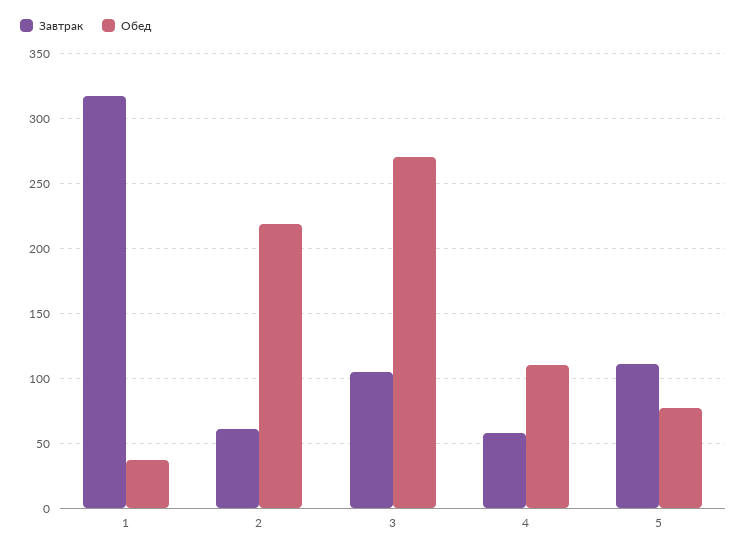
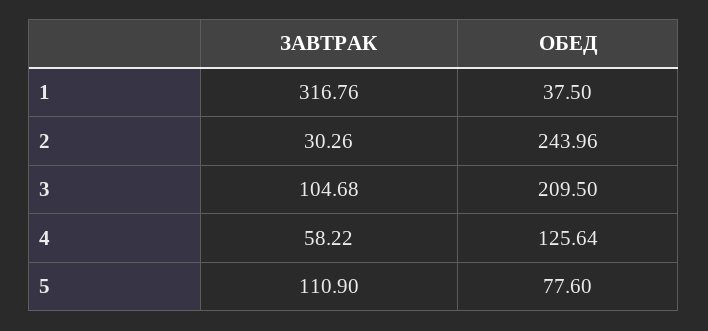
  {
    "Завтрак": {
      "1": 316.76,
-     "2": 60,
+     "2": 30.26,
      "3": 104.68,
      "4": 58.22,
      "5": 110.9
    },
    "Обед": {
      "1": 37.5,
-     "2": 220,
+     "2": 243.96,
-     "3": 270,
+     "3": 209.5,
-     "4": 110,
+     "4": 125.64,
      "5": 77.6
    }
  }

